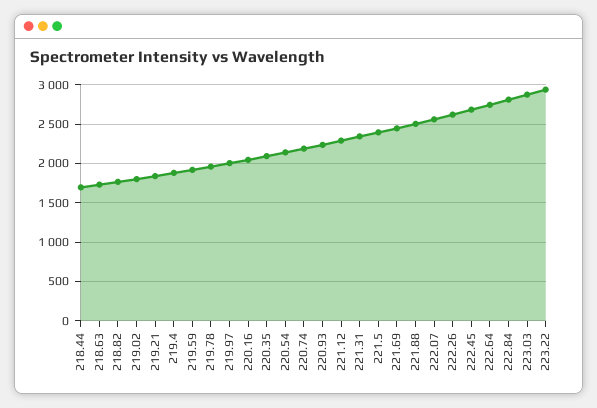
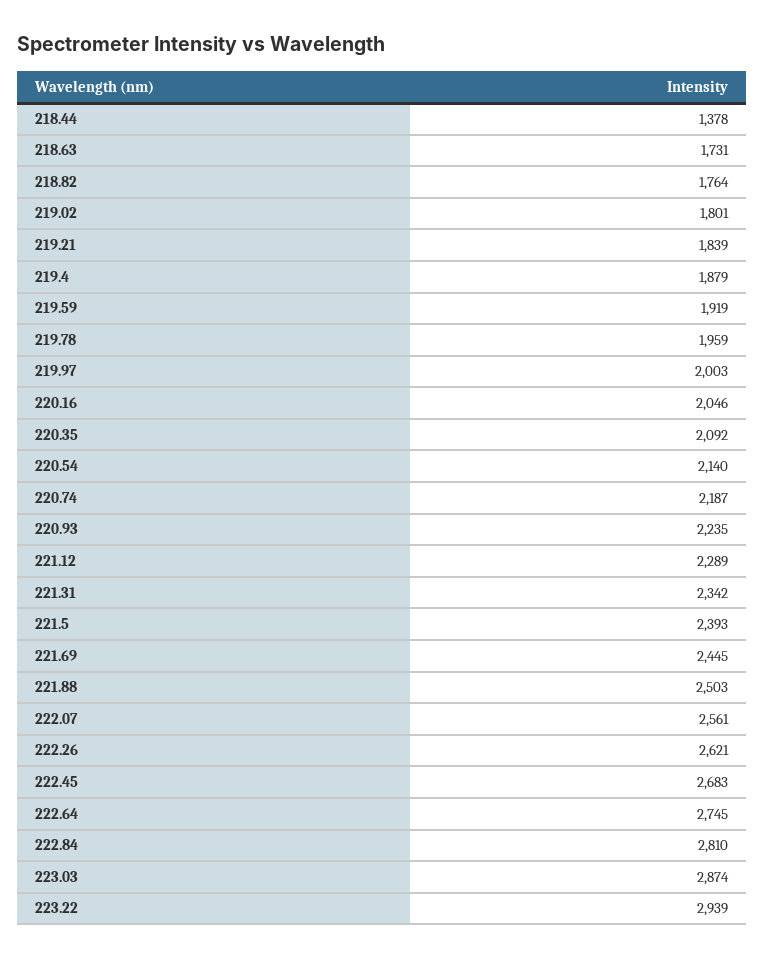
  {
-   "218.44": 1700,
+   "218.44": 1378,
    "218.63": 1731,
    "218.82": 1764,
    "219.02": 1801,
    "219.21": 1839,
    "219.4": 1879,
    "219.59": 1919,
    "219.78": 1959,
    "219.97": 2003,
    "220.16": 2046,
    "220.35": 2092,
    "220.54": 2140,
    "220.74": 2187,
    "220.93": 2235,
    "221.12": 2289,
    "221.31": 2342,
    "221.5": 2393,
    "221.69": 2445,
    "221.88": 2503,
    "222.07": 2561,
    "222.26": 2621,
    "222.45": 2683,
    "222.64": 2745,
    "222.84": 2810,
    "223.03": 2874,
    "223.22": 2939
  }

